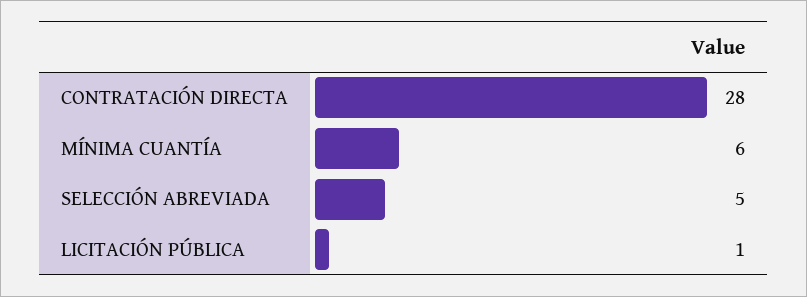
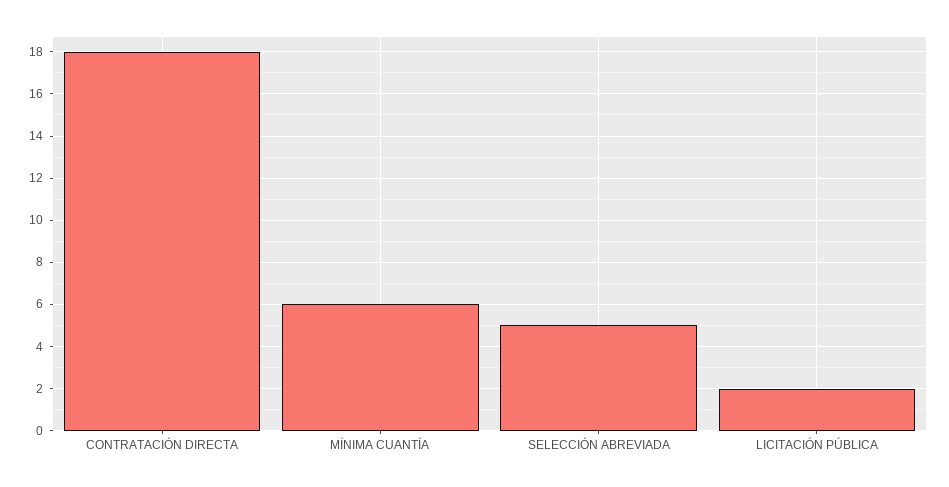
  {
-   "CONTRATACIÓN DIRECTA": 28,
+   "CONTRATACIÓN DIRECTA": 18,
    "MÍNIMA CUANTÍA": 6,
    "SELECCIÓN ABREVIADA": 5,
-   "LICITACIÓN PÚBLICA": 1
+   "LICITACIÓN PÚBLICA": 2
  }

